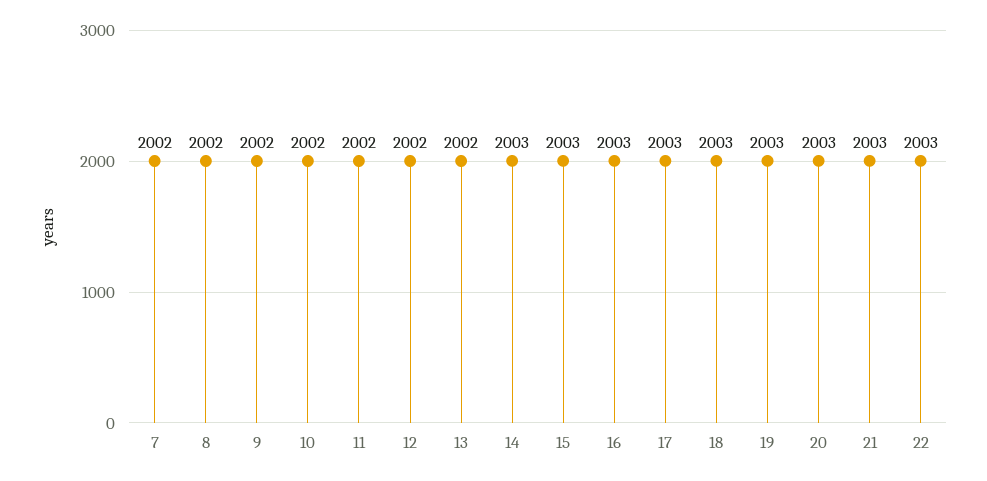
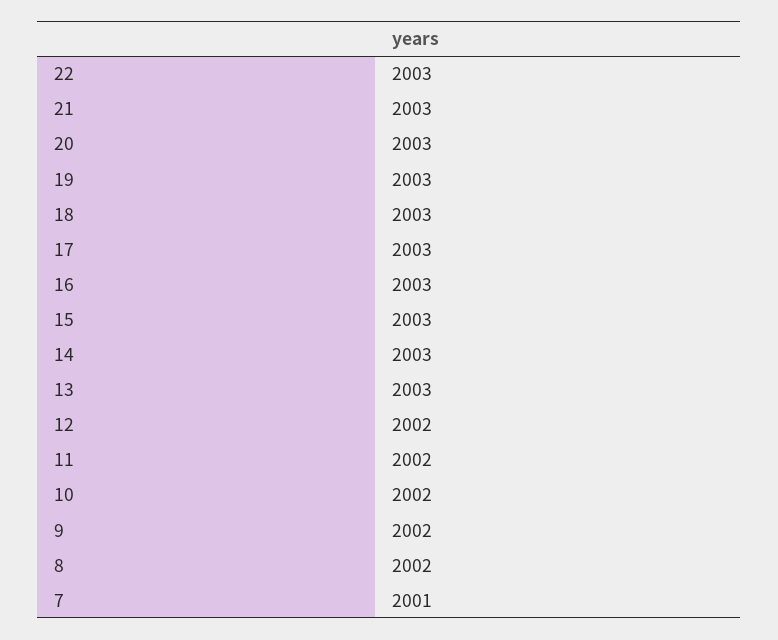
  {
-   "7": 2002,
+   "7": 2001,
    "8": 2002,
    "9": 2002,
    "10": 2002,
    "11": 2002,
    "12": 2002,
-   "13": 2002,
+   "13": 2003,
    "14": 2003,
    "15": 2003,
    "16": 2003,
    "17": 2003,
    "18": 2003,
    "19": 2003,
    "20": 2003,
    "21": 2003,
    "22": 2003
  }

